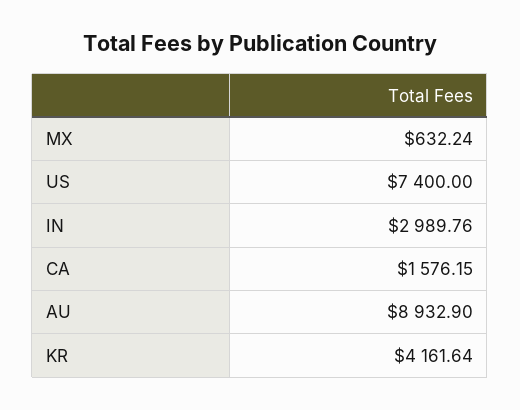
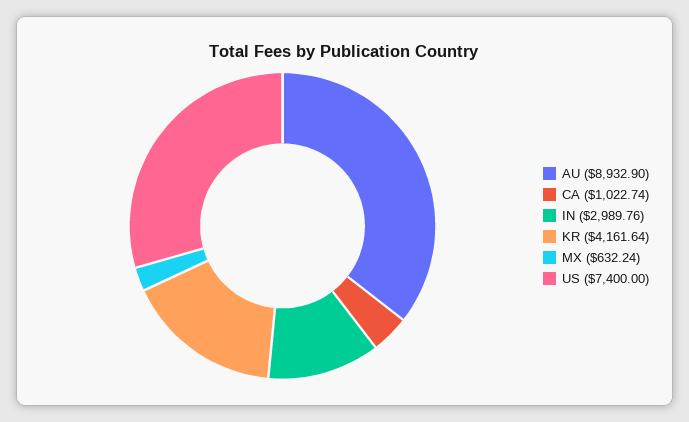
  {
    "MX": 632.24,
    "US": 7400,
    "IN": 2989.76,
-   "CA": 1576.15,
+   "CA": 1022.74,
    "AU": 8932.9,
    "KR": 4161.64
  }

